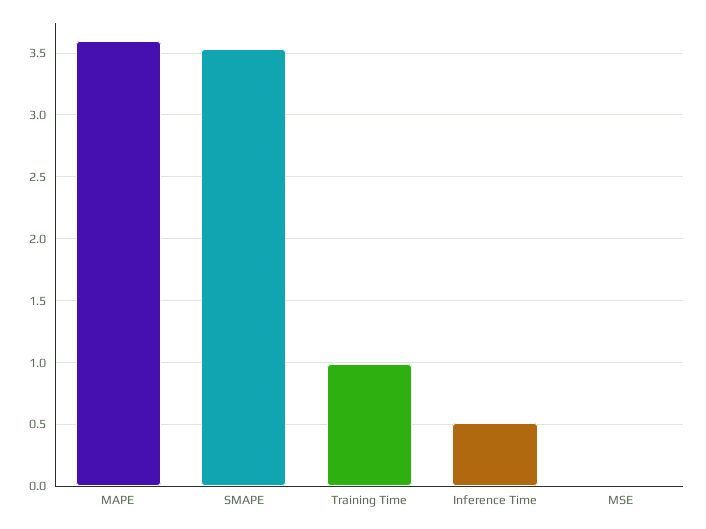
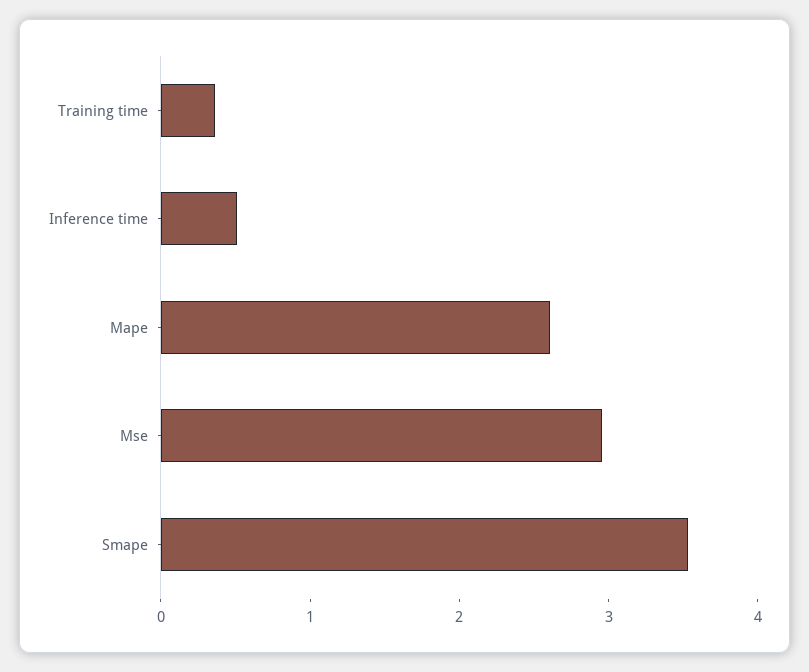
  {
-   "MAPE": 3.6,
+   "MAPE": 2.6,
    "SMAPE": 3.55,
-   "Training Time": 1,
+   "Training Time": 0.4,
    "Inference Time": 0.5,
-   "MSE": 0
+   "MSE": 3
  }

